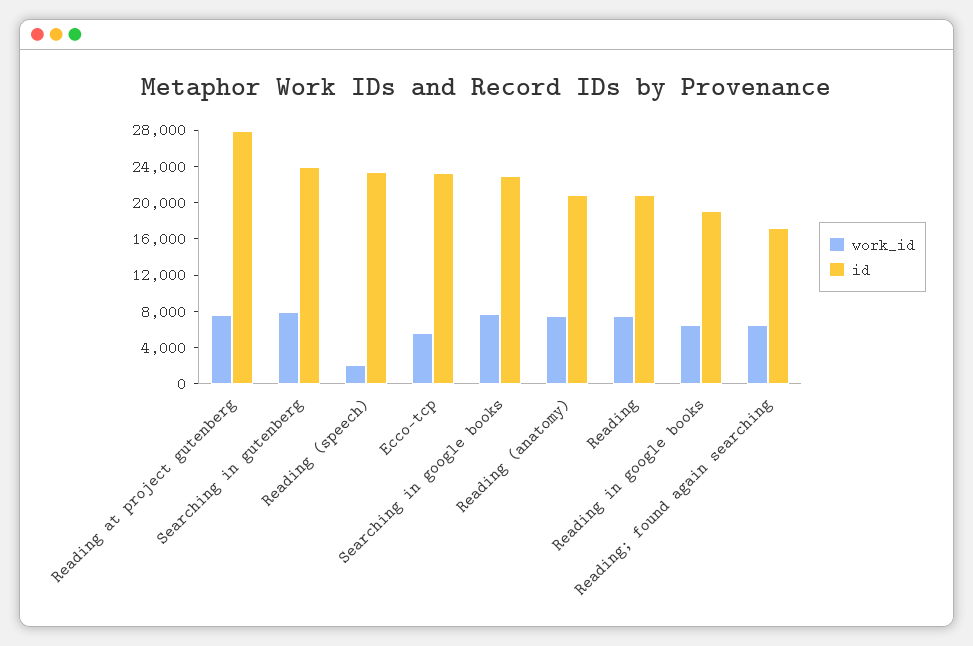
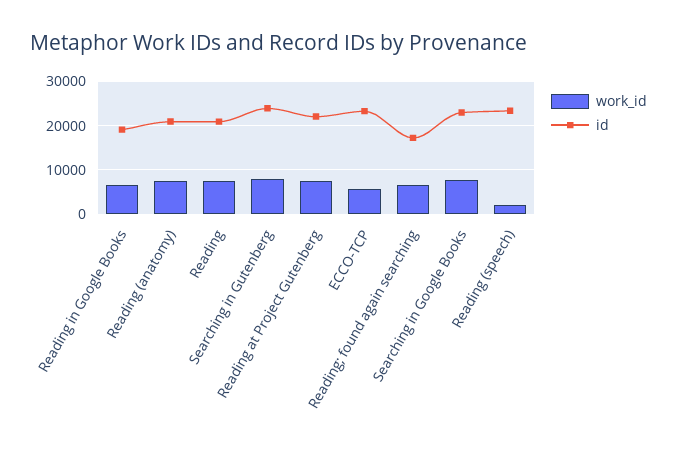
  {
    "work_id": {
      "Reading at project gutenberg": 8000,
      "Searching in gutenberg": 8000,
      "Reading (speech)": 2000,
      "Ecco-tcp": 6000,
      "Searching in google books": 8000,
      "Reading (anatomy)": 7000,
      "Reading": 7000,
      "Reading in google books": 6000,
      "Reading; found again searching": 6000
    },
    "id": {
-     "Reading at project gutenberg": 28000,
+     "Reading at project gutenberg": 22000,
      "Searching in gutenberg": 24000,
      "Reading (speech)": 23000,
      "Ecco-tcp": 23000,
      "Searching in google books": 23000,
      "Reading (anatomy)": 21000,
      "Reading": 21000,
      "Reading in google books": 19000,
      "Reading; found again searching": 17000
    }
  }

